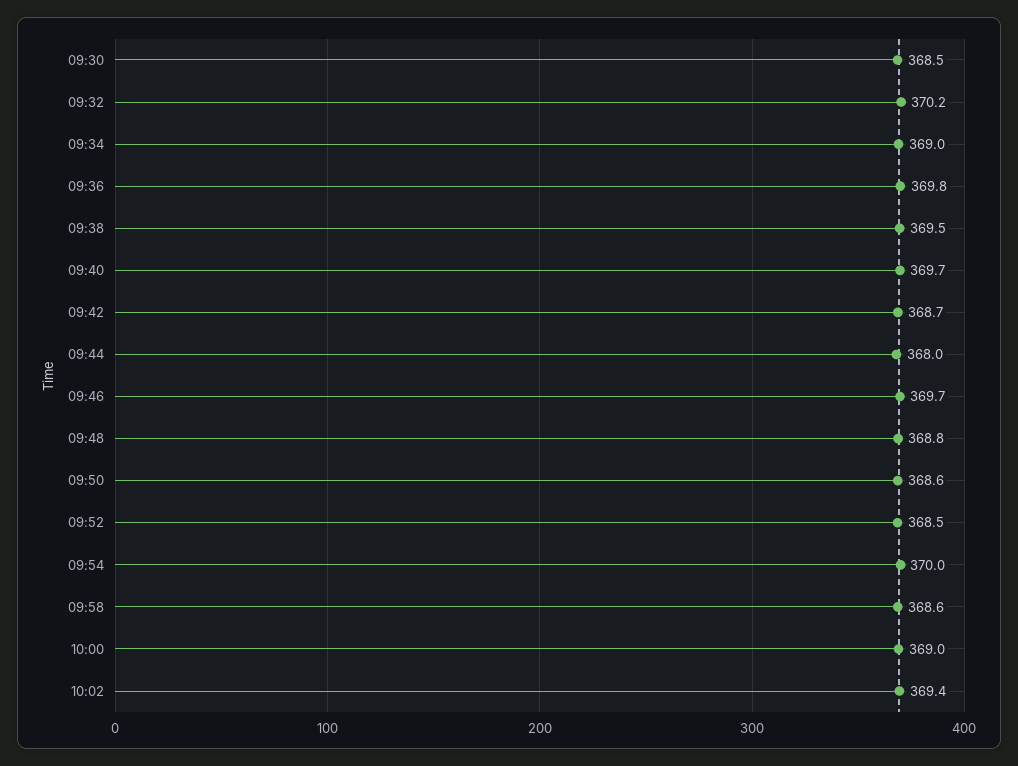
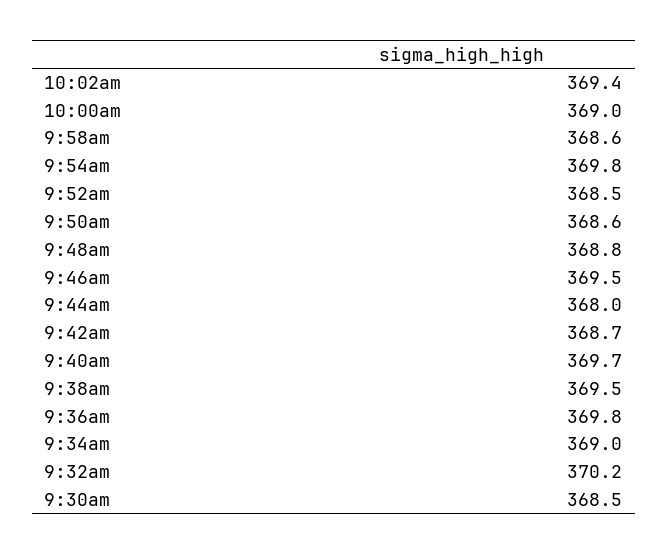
  {
    "09:30": 368.5,
    "09:32": 370.2,
    "09:34": 369,
    "09:36": 369.8,
    "09:38": 369.5,
    "09:40": 369.7,
    "09:42": 368.7,
    "09:44": 368,
-   "09:46": 369.7,
+   "09:46": 369.5,
    "09:48": 368.8,
    "09:50": 368.6,
    "09:52": 368.5,
-   "09:54": 370,
+   "09:54": 369.8,
    "09:58": 368.6,
    "10:00": 369,
    "10:02": 369.4
  }

